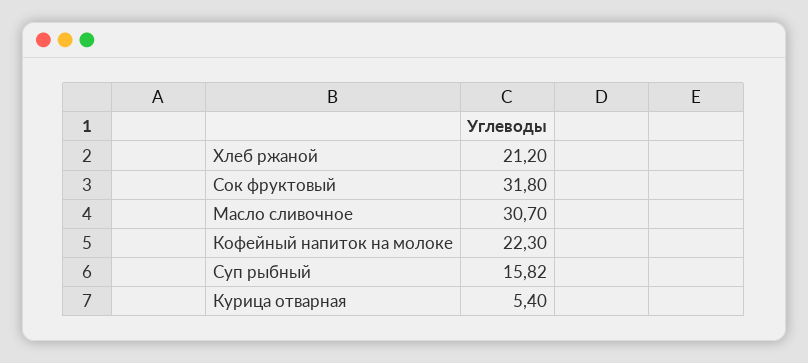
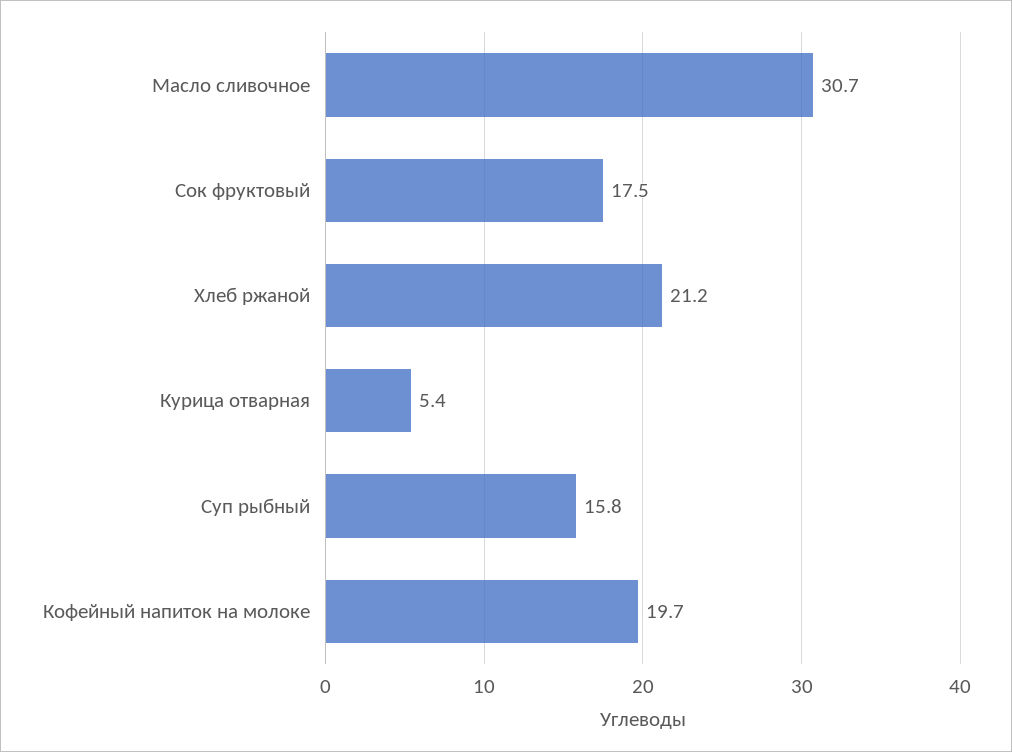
  {
    "Хлеб ржаной": 21.2,
-   "Сок фруктовый": 31.8,
+   "Сок фруктовый": 17.5,
    "Масло сливочное": 30.7,
-   "Кофейный напиток на молоке": 22.3,
+   "Кофейный напиток на молоке": 19.7,
    "Суп рыбный": 15.82,
    "Курица отварная": 5.4
  }

